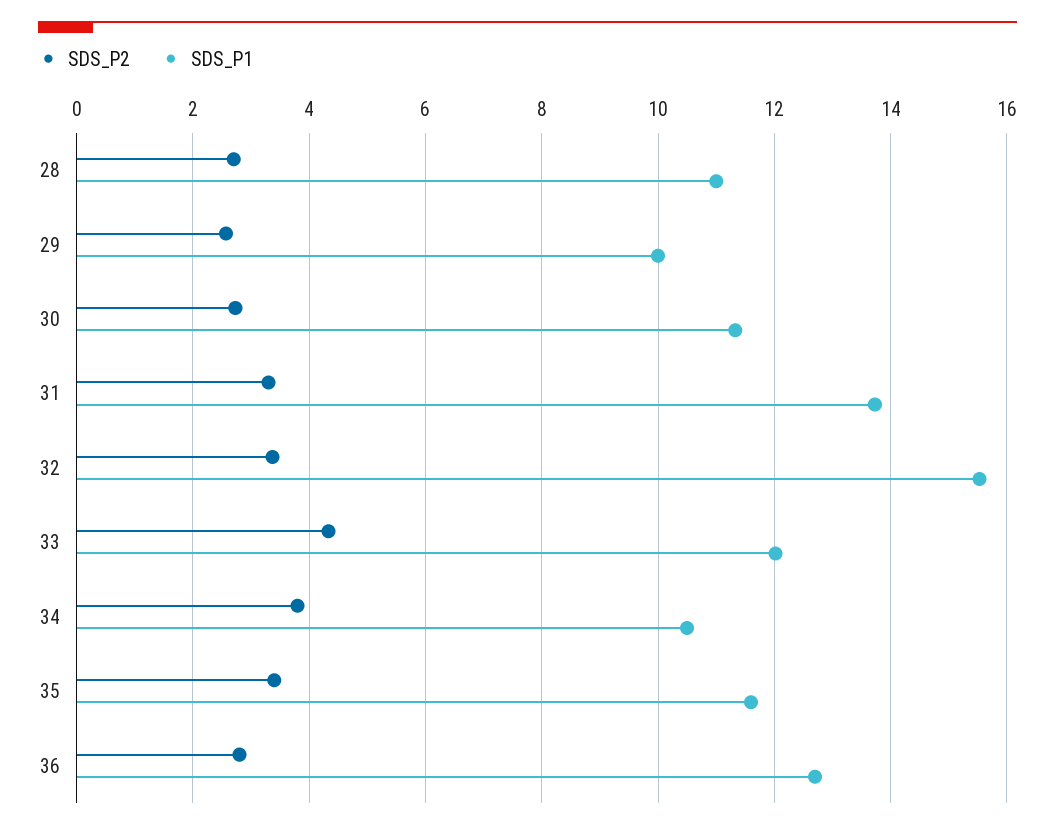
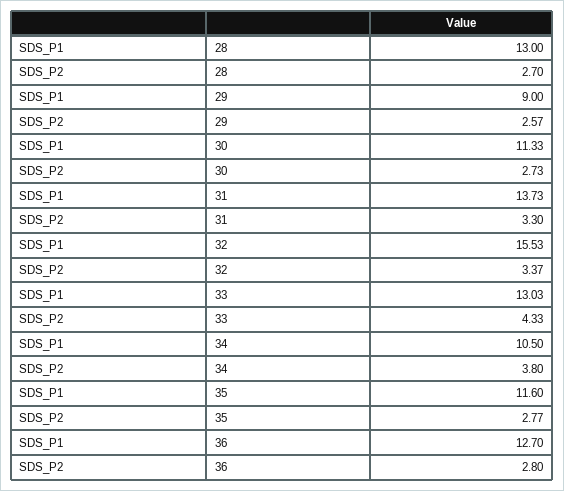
  {
    "SDS_P2": {
      "28": 2.7,
      "29": 2.57,
      "30": 2.73,
      "31": 3.3,
      "32": 3.37,
      "33": 4.33,
      "34": 3.8,
-     "35": 3.4,
+     "35": 2.77,
      "36": 2.8
    },
    "SDS_P1": {
-     "28": 11,
+     "28": 13,
-     "29": 10,
+     "29": 9,
      "30": 11.33,
      "31": 13.73,
      "32": 15.53,
-     "33": 12,
+     "33": 13.03,
      "34": 10.5,
      "35": 11.6,
      "36": 12.7
    }
  }

